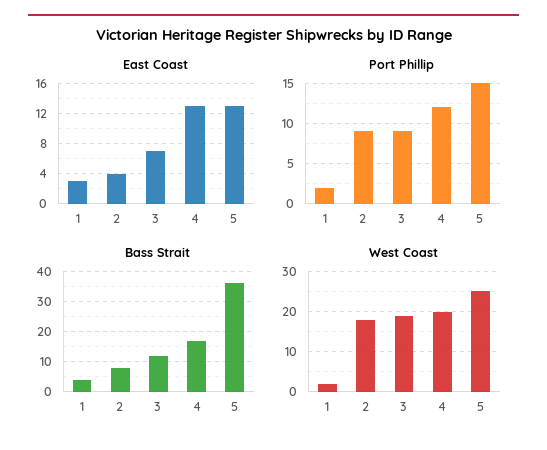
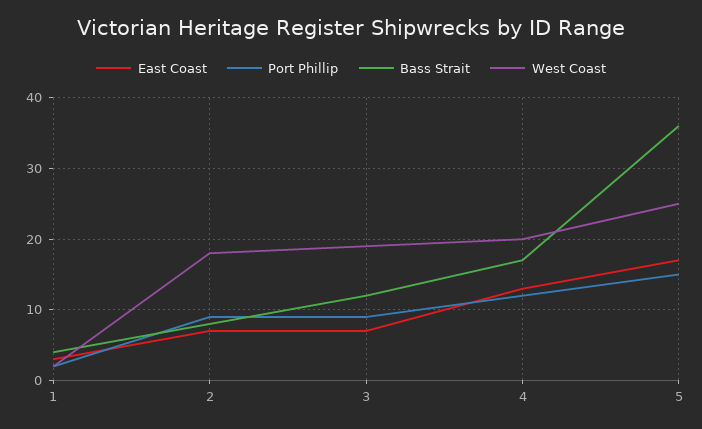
  {
    "East Coast": {
      "1": 3,
-     "2": 4,
+     "2": 7,
      "3": 7,
      "4": 13,
-     "5": 13
+     "5": 17
    },
    "Port Phillip": {
      "1": 2,
      "2": 9,
      "3": 9,
      "4": 12,
      "5": 15
    },
    "Bass Strait": {
      "1": 4,
      "2": 8,
      "3": 12,
      "4": 17,
      "5": 36
    },
    "West Coast": {
      "1": 2,
      "2": 18,
      "3": 19,
      "4": 20,
      "5": 25
    }
  }

